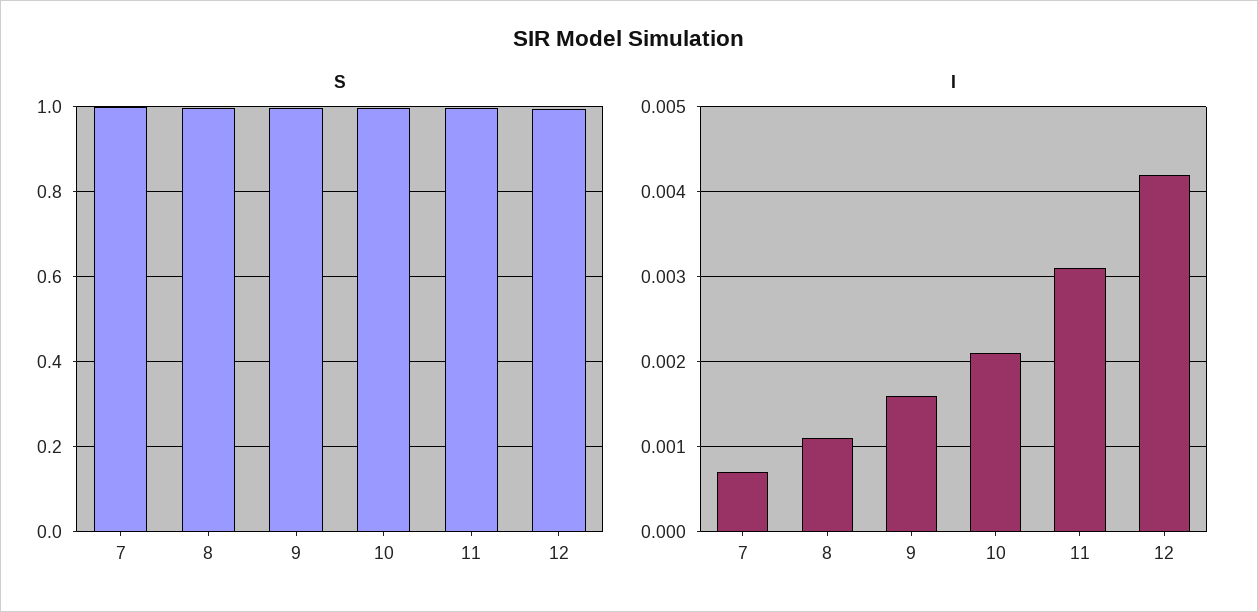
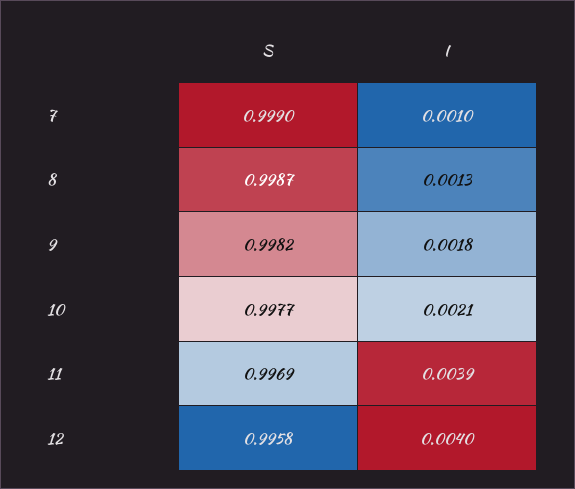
  {
    "S": {
      "7": 0.999,
      "8": 0.9987,
      "9": 0.9982,
      "10": 0.9977,
      "11": 0.9969,
      "12": 0.9958
    },
    "I": {
-     "7": 0.0007,
+     "7": 0.001,
-     "8": 0.0011,
+     "8": 0.0013,
-     "9": 0.0016,
+     "9": 0.0018,
      "10": 0.0021,
-     "11": 0.0031,
+     "11": 0.0039,
-     "12": 0.0042
+     "12": 0.004
    }
  }

